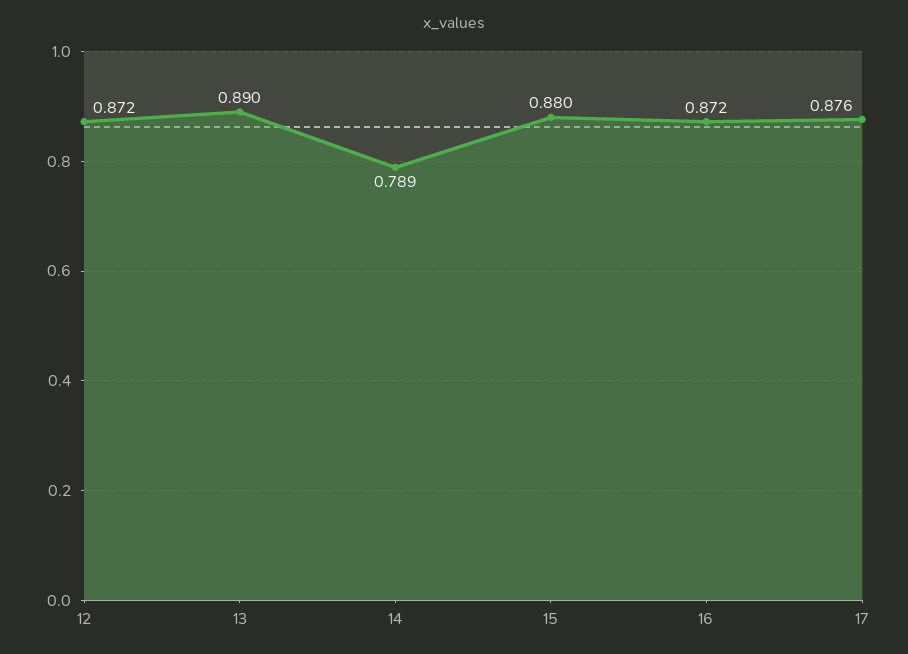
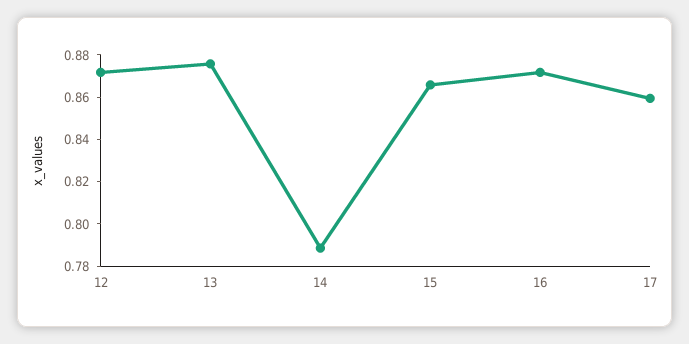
  {
    "12": 0.872,
-   "13": 0.89,
+   "13": 0.875,
    "14": 0.789,
-   "15": 0.88,
+   "15": 0.865,
    "16": 0.872,
-   "17": 0.876
+   "17": 0.86
  }

